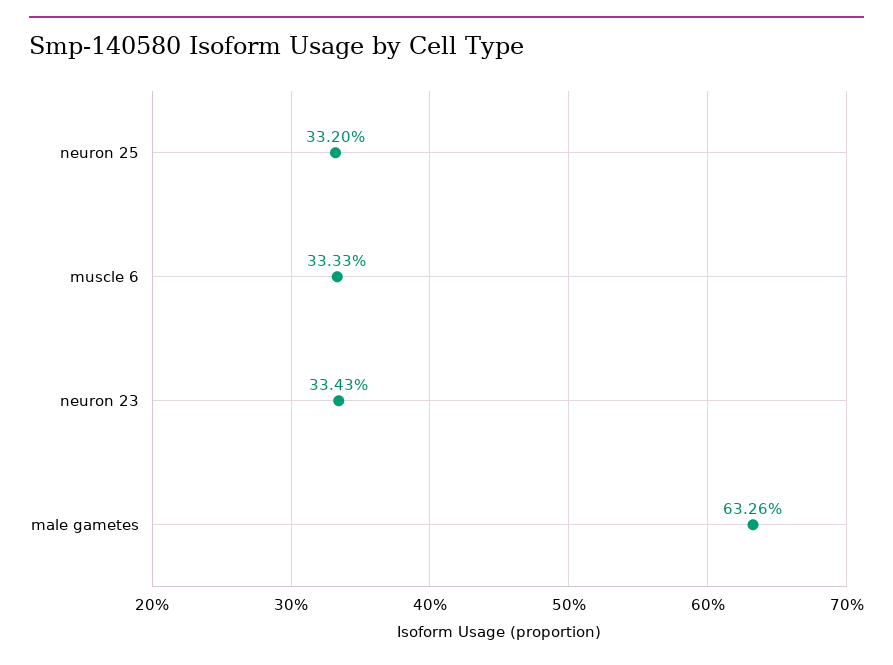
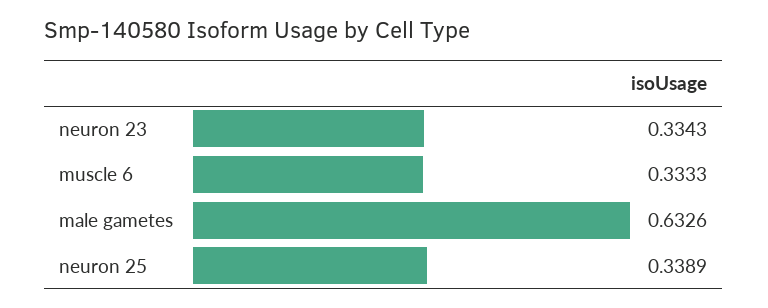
  {
-   "neuron 25": 0.332,
+   "neuron 25": 0.3389,
    "muscle 6": 0.3333,
    "neuron 23": 0.3343,
    "male gametes": 0.6326
  }

